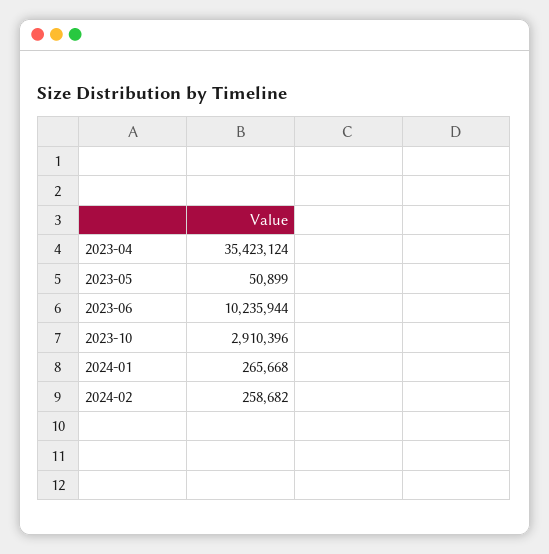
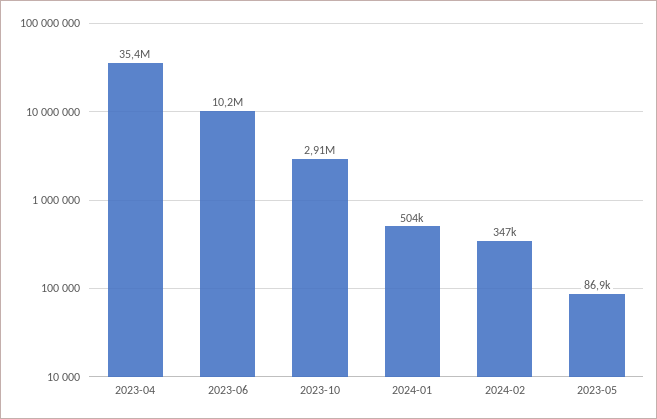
  {
    "2023-04": 35423124,
-   "2023-05": 50899,
+   "2023-05": 86900,
    "2023-06": 10235944,
    "2023-10": 2910396,
-   "2024-01": 265668,
+   "2024-01": 504000,
-   "2024-02": 258682
+   "2024-02": 347000
  }

